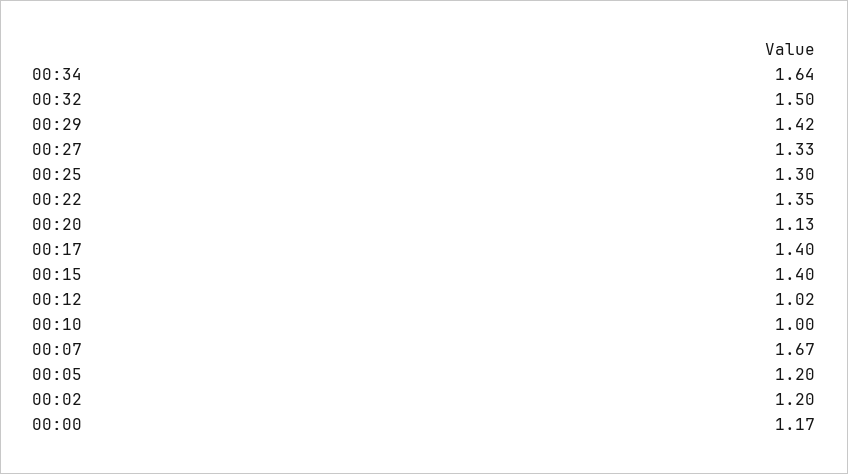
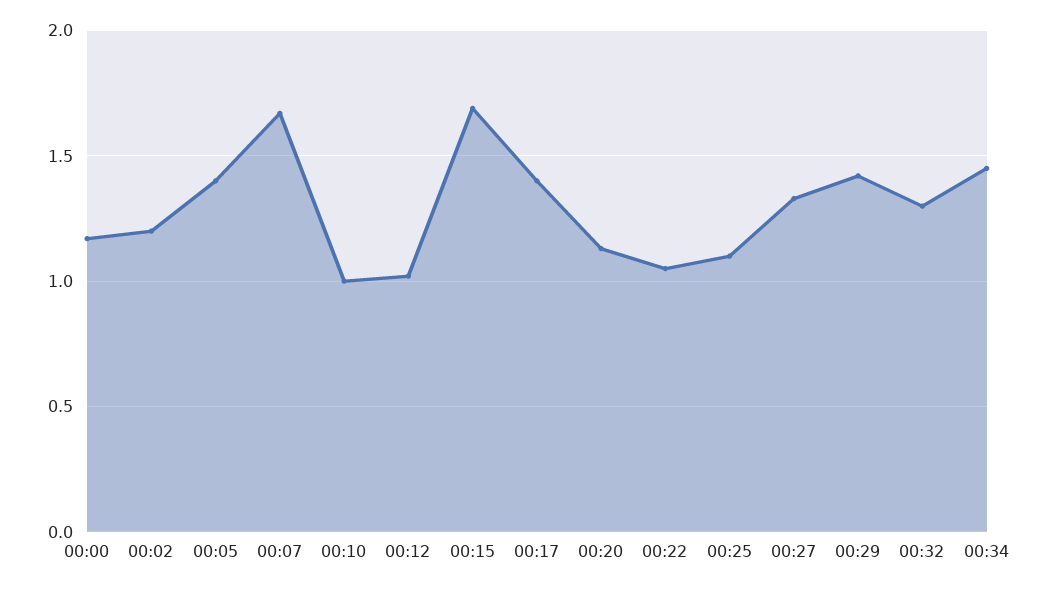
  {
-   "00:34": 1.64,
+   "00:34": 1.45,
-   "00:32": 1.5,
+   "00:32": 1.3,
    "00:29": 1.42,
    "00:27": 1.33,
-   "00:25": 1.3,
+   "00:25": 1.1,
-   "00:22": 1.35,
+   "00:22": 1.05,
    "00:20": 1.13,
    "00:17": 1.4,
-   "00:15": 1.4,
+   "00:15": 1.7,
    "00:12": 1.02,
    "00:10": 1,
    "00:07": 1.67,
-   "00:05": 1.2,
+   "00:05": 1.4,
    "00:02": 1.2,
    "00:00": 1.17
  }

